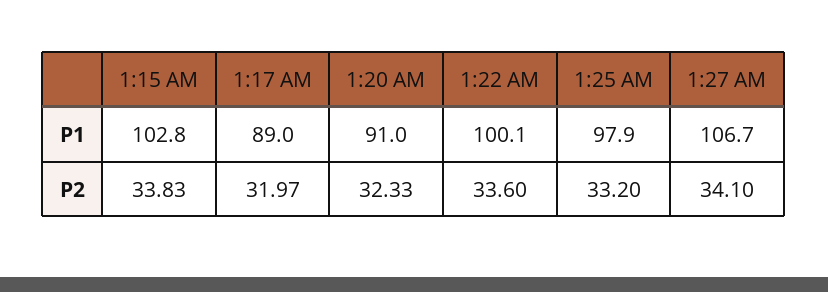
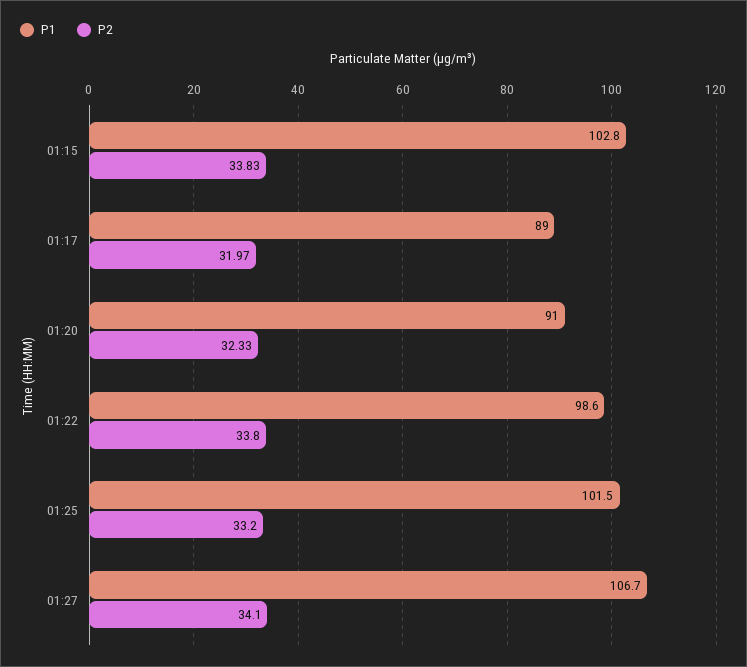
  {
    "P1": {
      "1:15 AM": 102.8,
      "1:17 AM": 89,
      "1:20 AM": 91,
-     "1:22 AM": 100.1,
+     "1:22 AM": 98.6,
-     "1:25 AM": 97.9,
+     "1:25 AM": 101.5,
      "1:27 AM": 106.7
    },
    "P2": {
      "1:15 AM": 33.83,
      "1:17 AM": 31.97,
      "1:20 AM": 32.33,
-     "1:22 AM": 33.6,
+     "1:22 AM": 33.8,
      "1:25 AM": 33.2,
      "1:27 AM": 34.1
    }
  }

